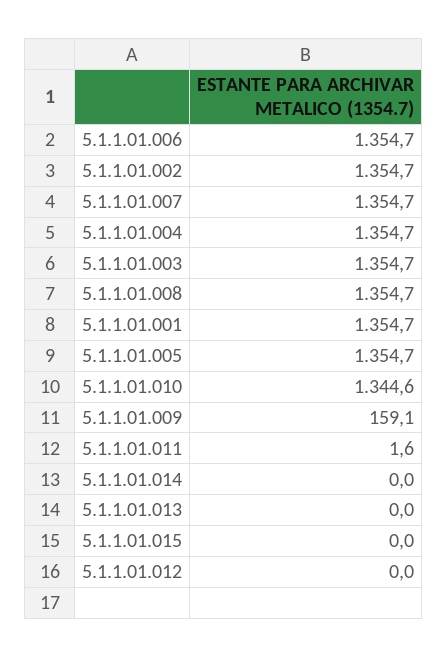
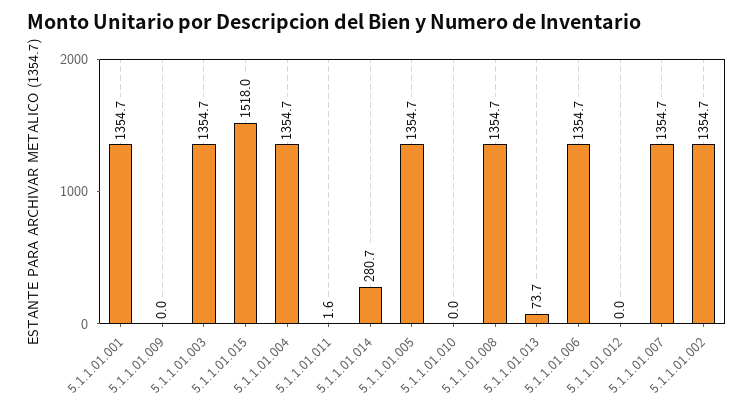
  {
    "5.1.1.01.006": 1354.7,
    "5.1.1.01.002": 1354.7,
    "5.1.1.01.007": 1354.7,
    "5.1.1.01.004": 1354.7,
    "5.1.1.01.003": 1354.7,
    "5.1.1.01.008": 1354.7,
    "5.1.1.01.001": 1354.7,
    "5.1.1.01.005": 1354.7,
-   "5.1.1.01.010": 1344.6,
+   "5.1.1.01.010": 0,
-   "5.1.1.01.009": 159.1,
+   "5.1.1.01.009": 0,
    "5.1.1.01.011": 1.6,
-   "5.1.1.01.014": 0,
+   "5.1.1.01.014": 280.7,
-   "5.1.1.01.013": 0,
+   "5.1.1.01.013": 73.7,
-   "5.1.1.01.015": 0,
+   "5.1.1.01.015": 1518,
    "5.1.1.01.012": 0
  }

